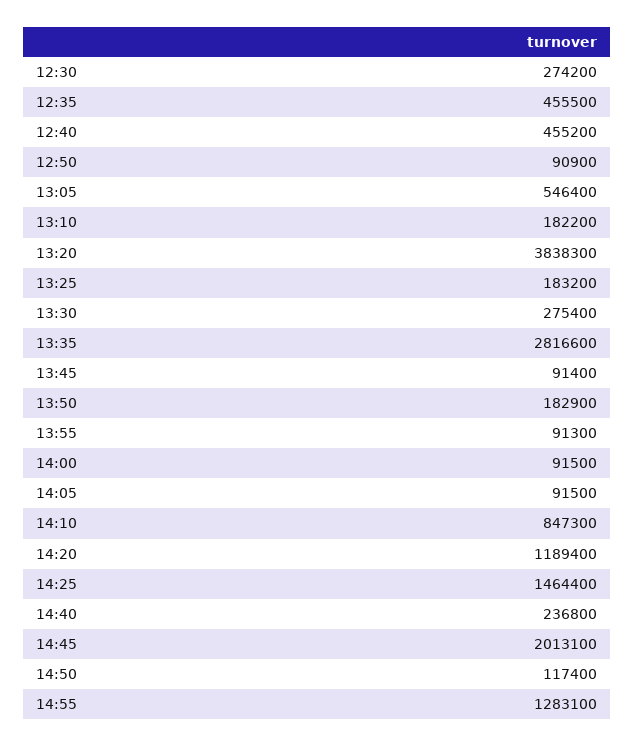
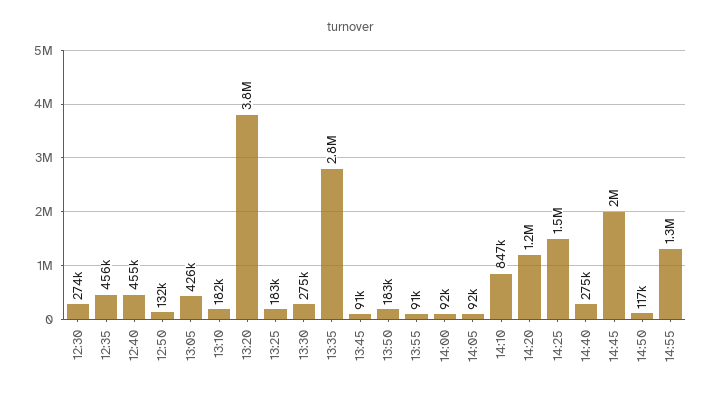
  {
    "12:30": 274200,
    "12:35": 455500,
    "12:40": 455200,
-   "12:50": 90900,
+   "12:50": 132000,
-   "13:05": 546400,
+   "13:05": 426000,
    "13:10": 182200,
    "13:20": 3838300,
    "13:25": 183200,
    "13:30": 275400,
    "13:35": 2816600,
    "13:45": 91400,
    "13:50": 182900,
    "13:55": 91300,
    "14:00": 91500,
    "14:05": 91500,
    "14:10": 847300,
    "14:20": 1189400,
    "14:25": 1464400,
-   "14:40": 236800,
+   "14:40": 275000,
    "14:45": 2013100,
    "14:50": 117400,
    "14:55": 1283100
  }

